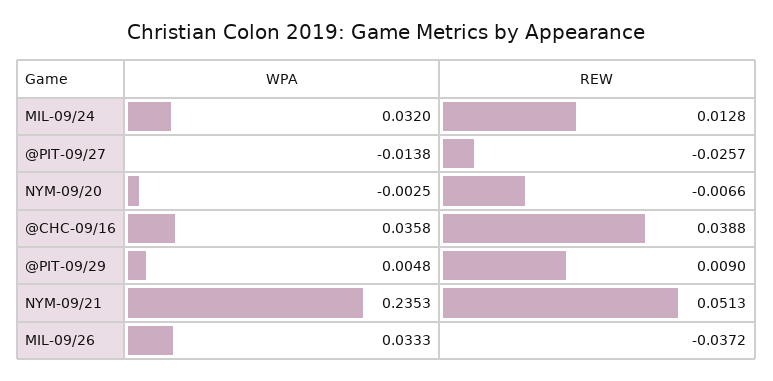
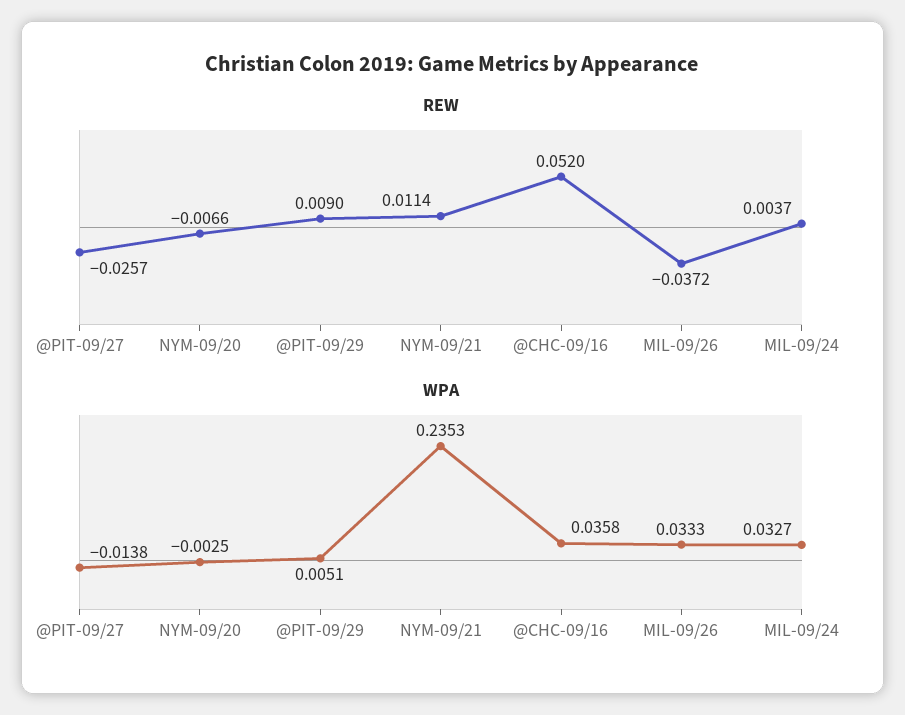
  {
    "WPA": {
-     "MIL-09/24": 0.032,
+     "MIL-09/24": 0.0327,
      "@PIT-09/27": -0.0138,
      "NYM-09/20": -0.0025,
      "@CHC-09/16": 0.0358,
-     "@PIT-09/29": 0.0048,
+     "@PIT-09/29": 0.0051,
      "NYM-09/21": 0.2353,
      "MIL-09/26": 0.0333
    },
    "REW": {
-     "MIL-09/24": 0.0128,
+     "MIL-09/24": 0.0037,
      "@PIT-09/27": -0.0257,
      "NYM-09/20": -0.0066,
-     "@CHC-09/16": 0.0388,
+     "@CHC-09/16": 0.052,
      "@PIT-09/29": 0.009,
-     "NYM-09/21": 0.0513,
+     "NYM-09/21": 0.0114,
      "MIL-09/26": -0.0372
    }
  }

